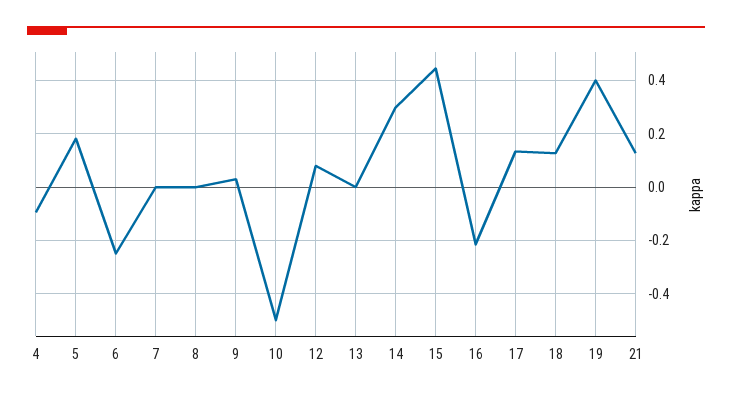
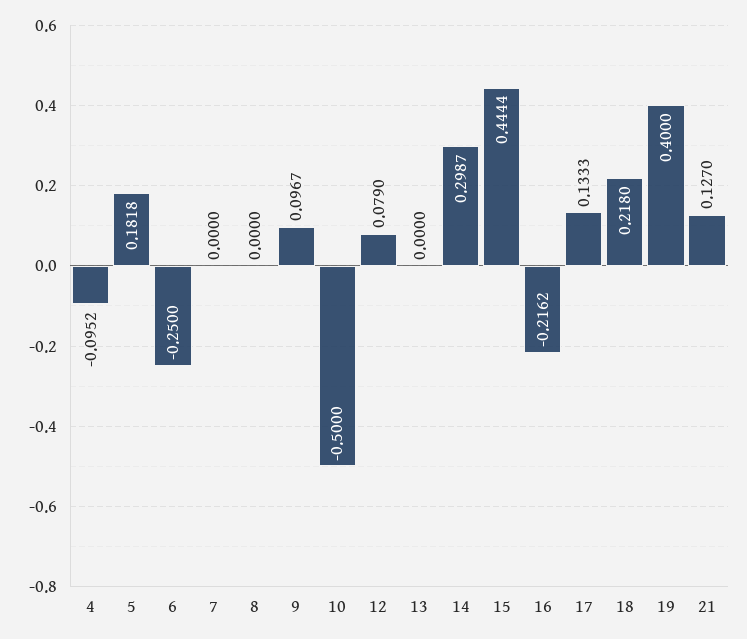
  {
    "4": -0.0952,
    "5": 0.1818,
    "6": -0.25,
    "7": 0,
    "8": 0,
-   "9": 0.025,
+   "9": 0.0967,
    "10": -0.5,
    "12": 0.079,
    "13": 0,
    "14": 0.2987,
    "15": 0.4444,
    "16": -0.2162,
    "17": 0.1333,
-   "18": 0.125,
+   "18": 0.218,
    "19": 0.4,
    "21": 0.127
  }

